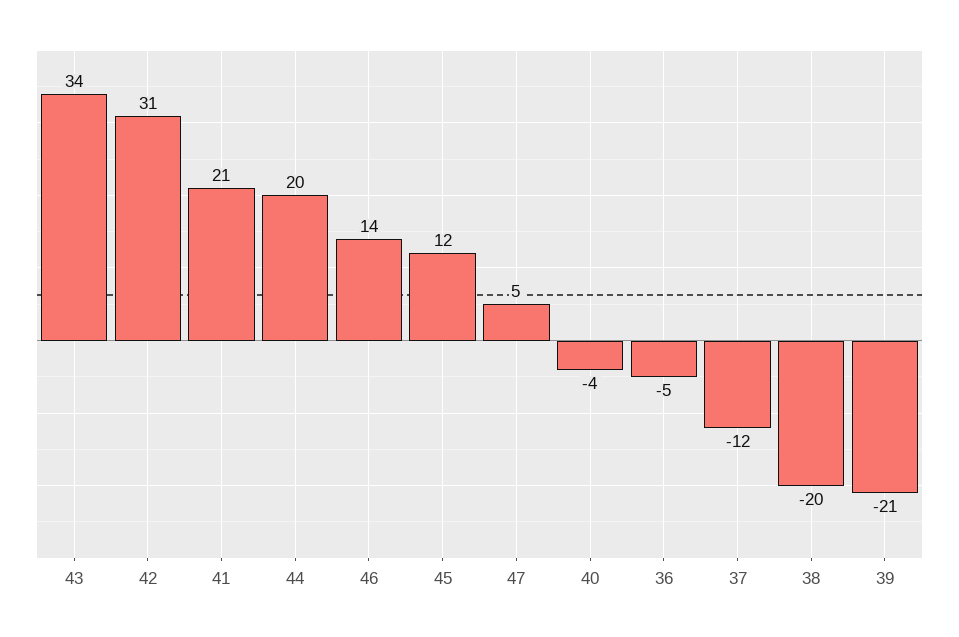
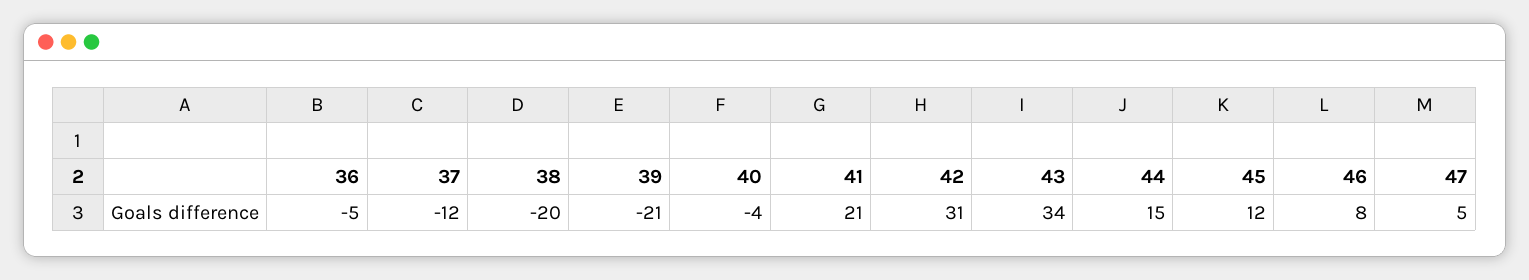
  {
    "43": 34,
    "42": 31,
    "41": 21,
-   "44": 20,
+   "44": 15,
-   "46": 14,
+   "46": 8,
    "45": 12,
    "47": 5,
    "40": -4,
    "36": -5,
    "37": -12,
    "38": -20,
    "39": -21
  }

